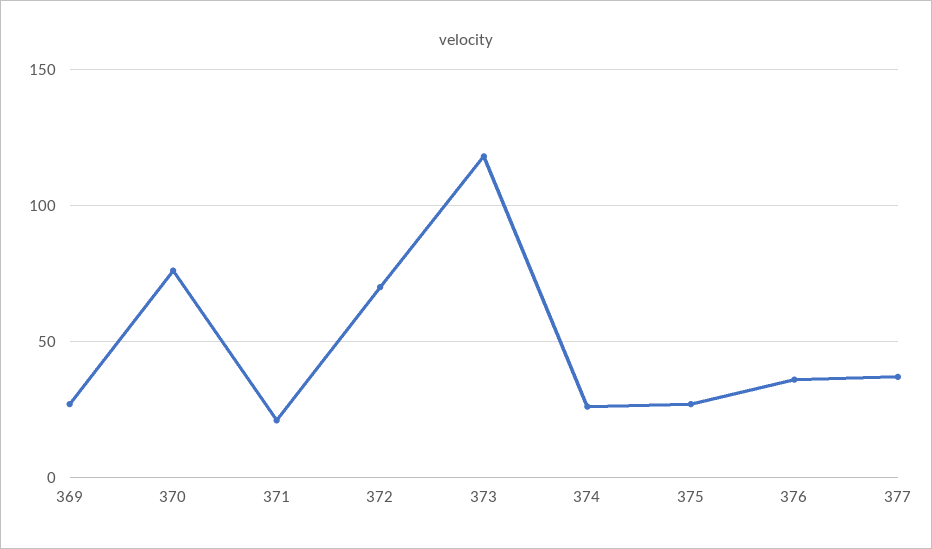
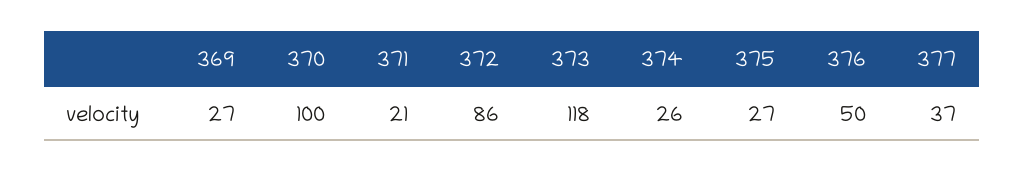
  {
    "369": 27,
-   "370": 75,
+   "370": 100,
    "371": 21,
-   "372": 70,
+   "372": 86,
    "373": 118,
    "374": 26,
    "375": 27,
-   "376": 35,
+   "376": 50,
    "377": 37
  }

